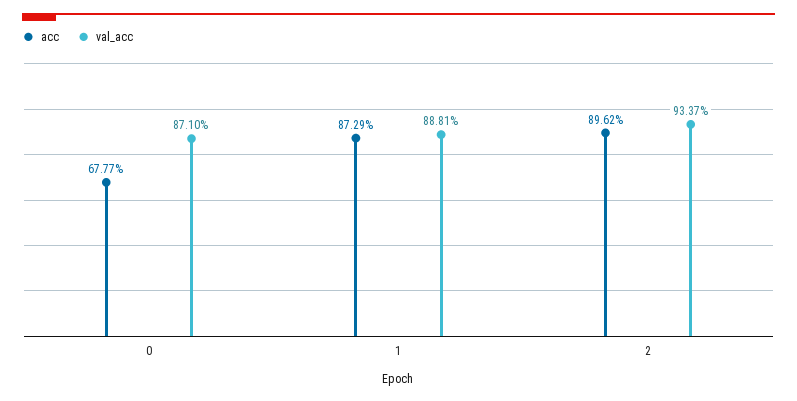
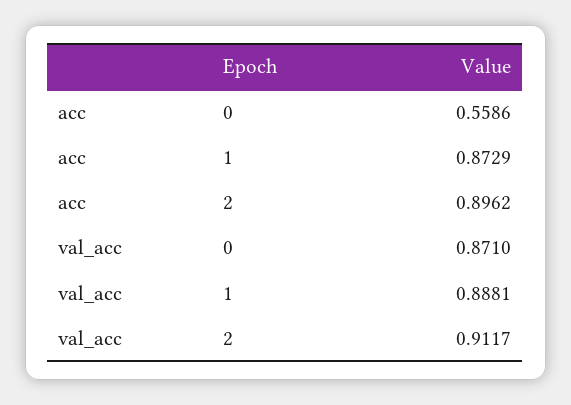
  {
    "acc": {
-     "0": 0.6777,
+     "0": 0.5586,
      "1": 0.8729,
      "2": 0.8962
    },
    "val_acc": {
      "0": 0.871,
      "1": 0.8881,
-     "2": 0.9337
+     "2": 0.9117
    }
  }

